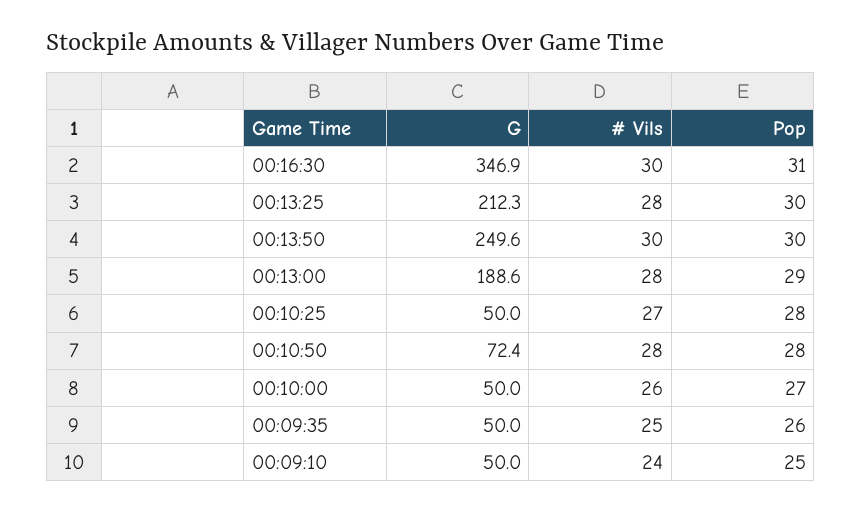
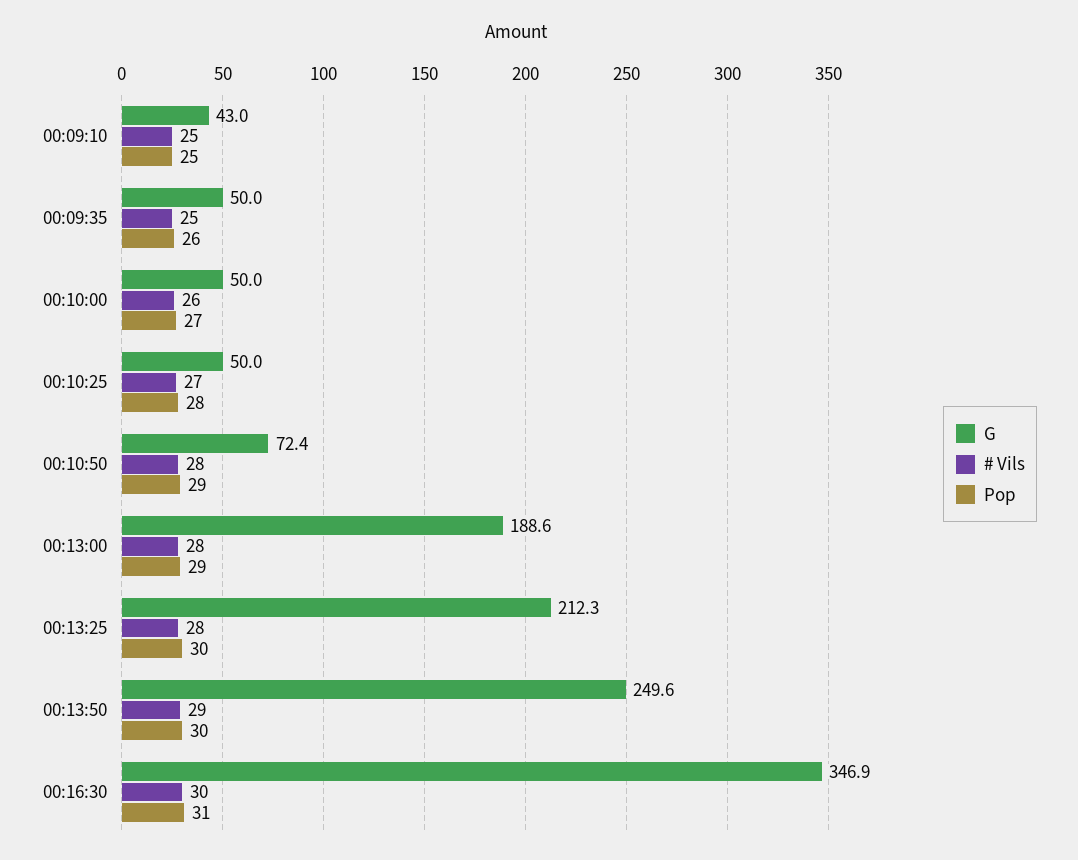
  {
    "G": {
      "00:16:30": 346.9,
      "00:13:25": 212.3,
      "00:13:50": 249.6,
      "00:13:00": 188.6,
      "00:10:25": 50,
      "00:10:50": 72.4,
      "00:10:00": 50,
      "00:09:35": 50,
-     "00:09:10": 50
+     "00:09:10": 43
    },
    "# Vils": {
      "00:16:30": 30,
      "00:13:25": 28,
-     "00:13:50": 30,
+     "00:13:50": 29,
      "00:13:00": 28,
      "00:10:25": 27,
      "00:10:50": 28,
      "00:10:00": 26,
      "00:09:35": 25,
-     "00:09:10": 24
+     "00:09:10": 25
    },
    "Pop": {
      "00:16:30": 31,
      "00:13:25": 30,
      "00:13:50": 30,
      "00:13:00": 29,
      "00:10:25": 28,
-     "00:10:50": 28,
+     "00:10:50": 29,
      "00:10:00": 27,
      "00:09:35": 26,
      "00:09:10": 25
    }
  }

